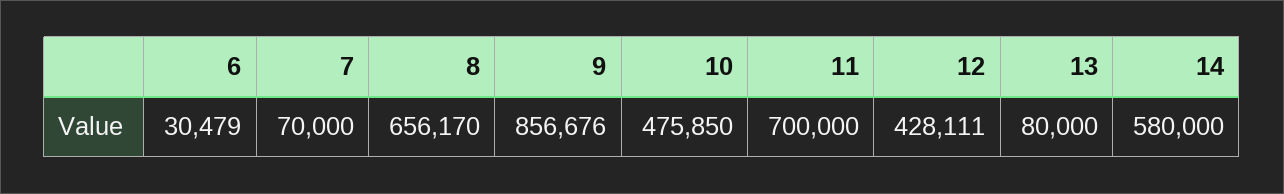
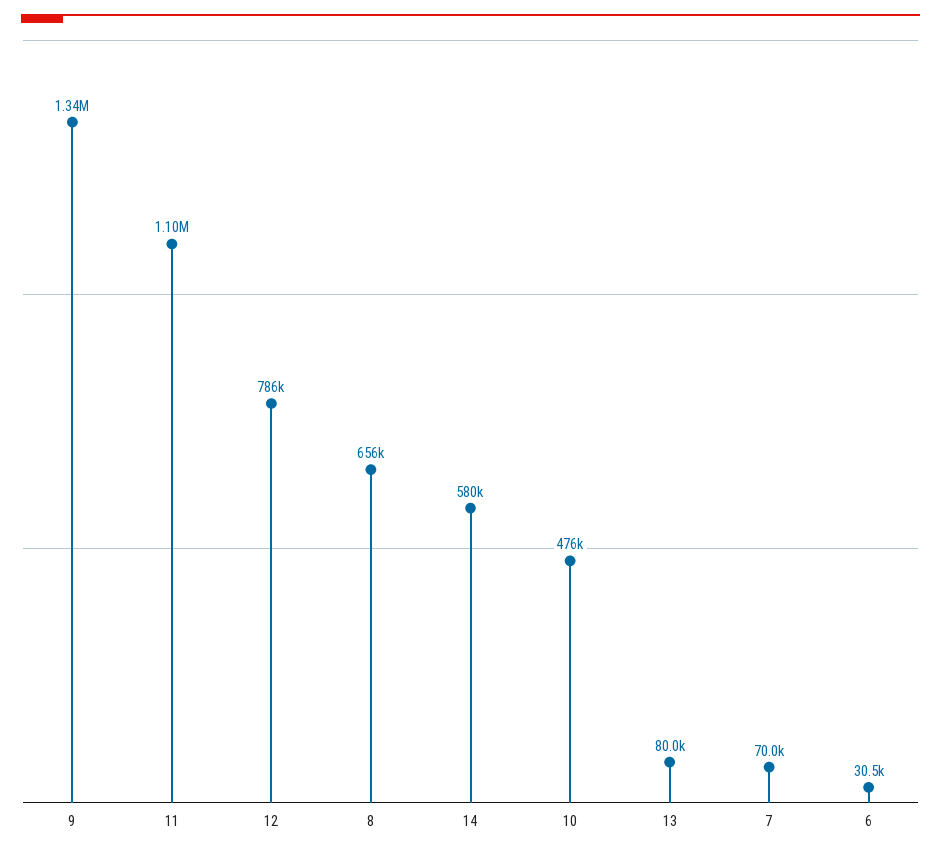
  {
    "6": 30479,
    "7": 70000,
    "8": 656170,
-   "9": 856676,
+   "9": 1340000,
    "10": 475850,
-   "11": 700000,
+   "11": 1100000,
-   "12": 428111,
+   "12": 786000,
    "13": 80000,
    "14": 580000
  }

